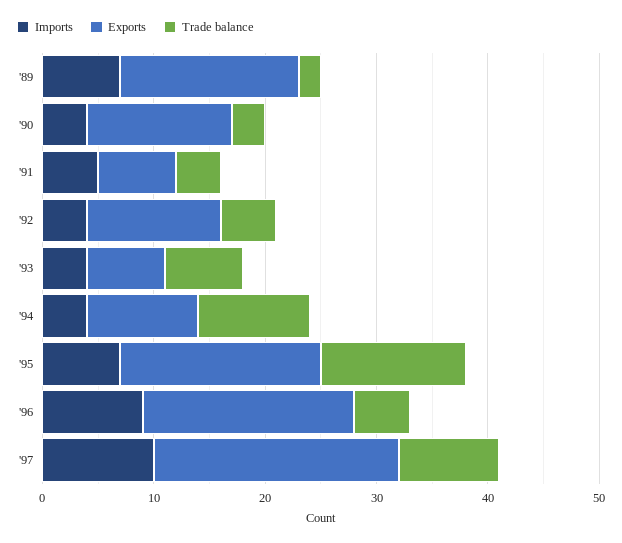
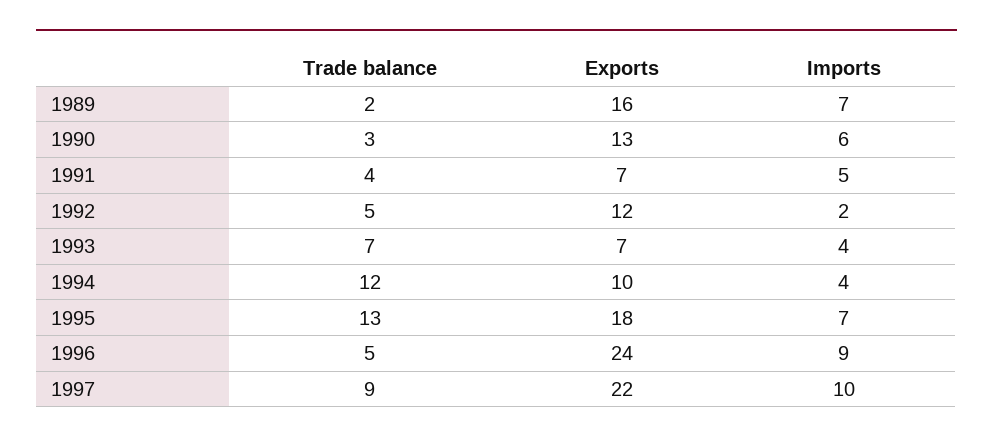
  {
    "Imports": {
      "'89": 7,
-     "'90": 4,
+     "'90": 6,
      "'91": 5,
-     "'92": 4,
+     "'92": 2,
      "'93": 4,
      "'94": 4,
      "'95": 7,
      "'96": 9,
      "'97": 10
    },
    "Exports": {
      "'89": 16,
      "'90": 13,
      "'91": 7,
      "'92": 12,
      "'93": 7,
      "'94": 10,
      "'95": 18,
-     "'96": 19,
+     "'96": 24,
      "'97": 22
    },
    "Trade balance": {
      "'89": 2,
      "'90": 3,
      "'91": 4,
      "'92": 5,
      "'93": 7,
-     "'94": 10,
+     "'94": 12,
      "'95": 13,
      "'96": 5,
      "'97": 9
    }
  }

